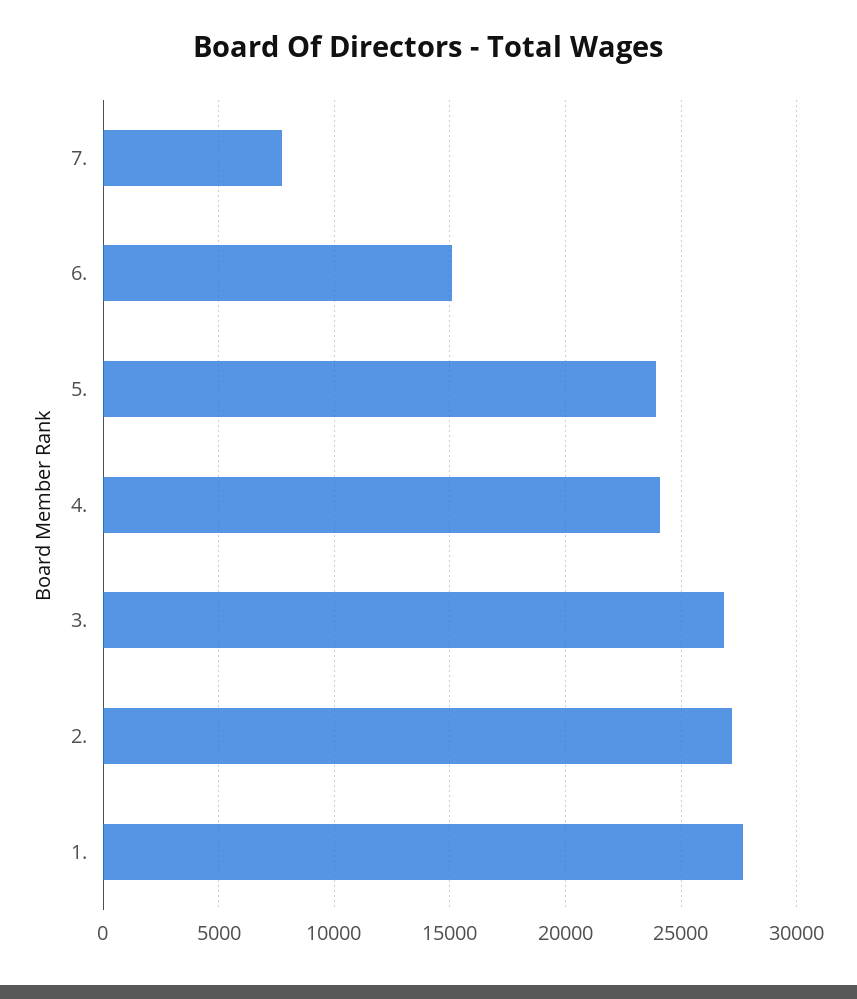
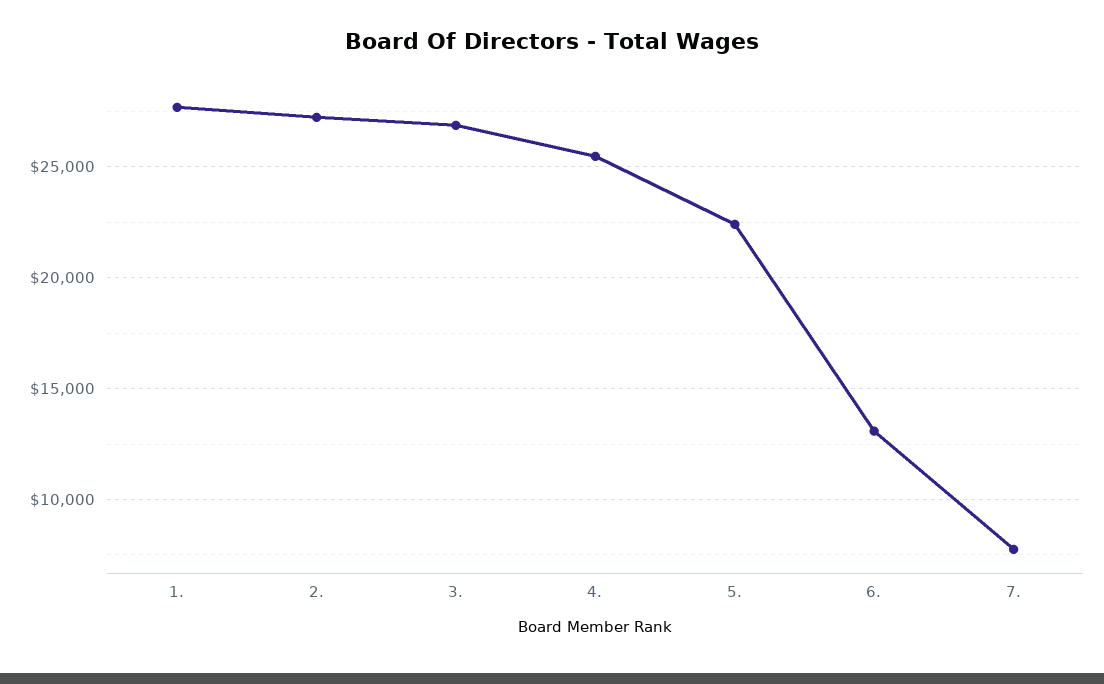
  {
    "7.": 8000,
-   "6.": 15000,
+   "6.": 13000,
-   "5.": 24000,
+   "5.": 22500,
-   "4.": 24000,
+   "4.": 25500,
    "3.": 27000,
    "2.": 27000,
    "1.": 27500
  }

